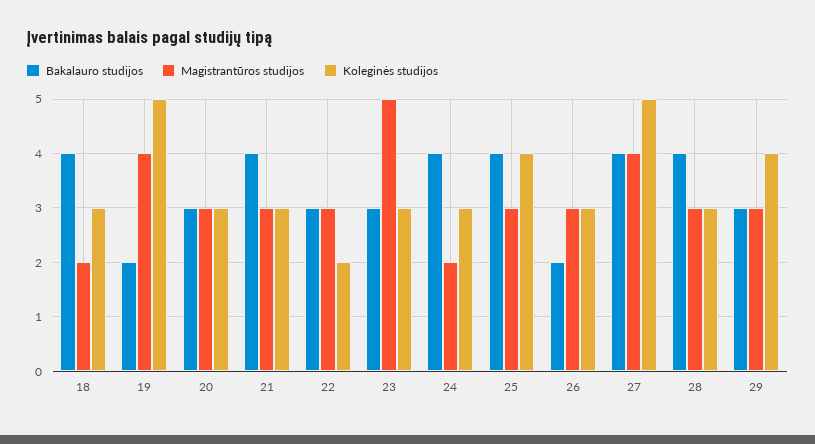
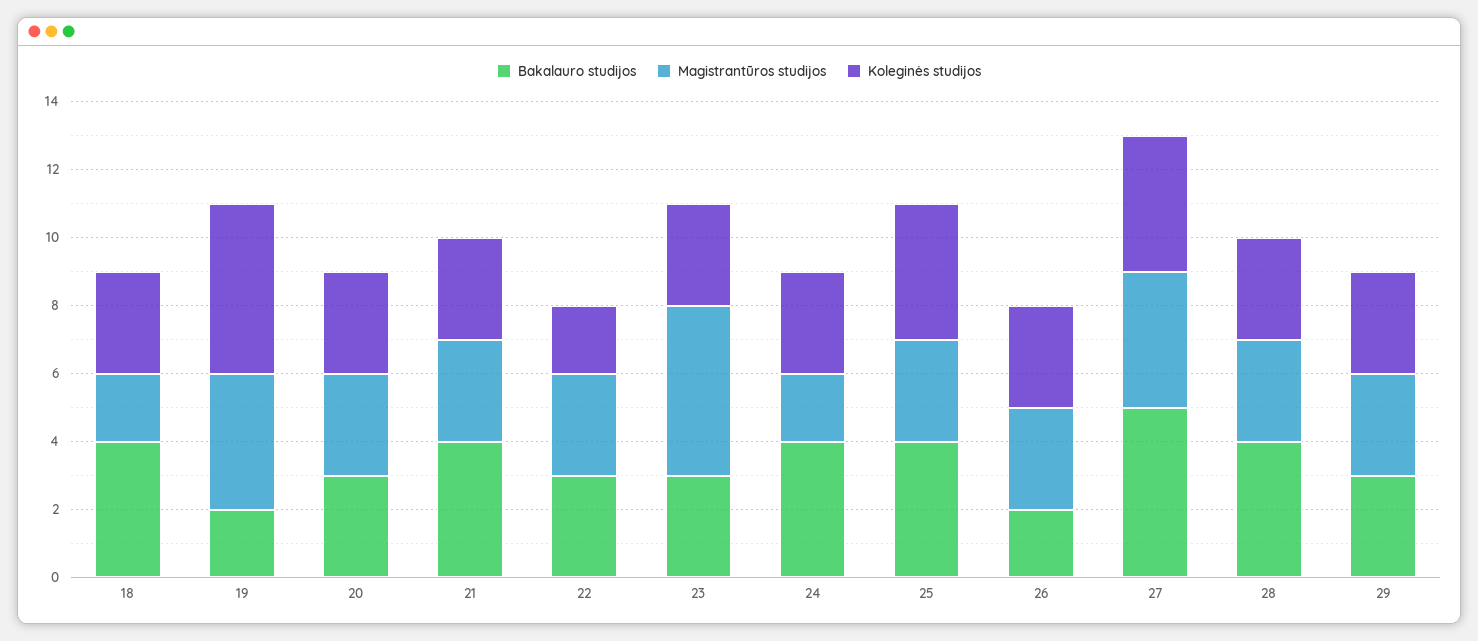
  {
    "Bakalauro studijos": {
      "18": 4,
      "19": 2,
      "20": 3,
      "21": 4,
      "22": 3,
      "23": 3,
      "24": 4,
      "25": 4,
      "26": 2,
-     "27": 4,
+     "27": 5,
      "28": 4,
      "29": 3
    },
    "Magistrantūros studijos": {
      "18": 2,
      "19": 4,
      "20": 3,
      "21": 3,
      "22": 3,
      "23": 5,
      "24": 2,
      "25": 3,
      "26": 3,
      "27": 4,
      "28": 3,
      "29": 3
    },
    "Koleginės studijos": {
      "18": 3,
      "19": 5,
      "20": 3,
      "21": 3,
      "22": 2,
      "23": 3,
      "24": 3,
      "25": 4,
      "26": 3,
-     "27": 5,
+     "27": 4,
      "28": 3,
-     "29": 4
+     "29": 3
    }
  }

